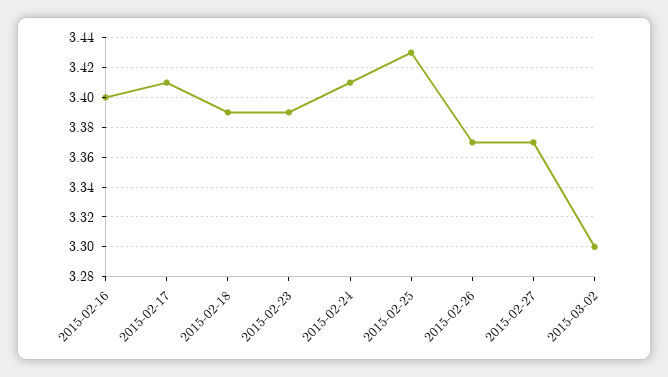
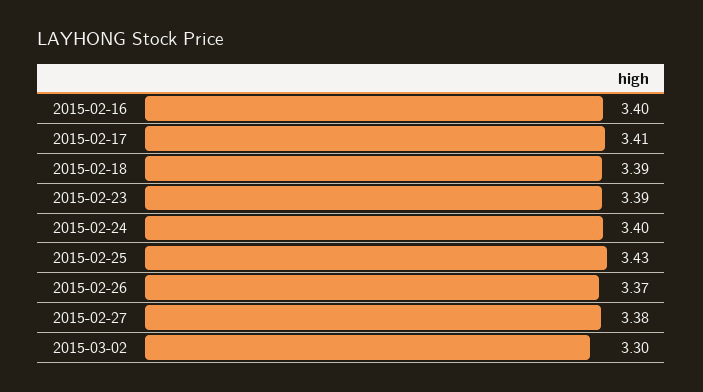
  {
    "2015-02-16": 3.4,
    "2015-02-17": 3.41,
    "2015-02-18": 3.39,
    "2015-02-23": 3.39,
-   "2015-02-24": 3.41,
+   "2015-02-24": 3.4,
    "2015-02-25": 3.43,
    "2015-02-26": 3.37,
-   "2015-02-27": 3.37,
+   "2015-02-27": 3.38,
    "2015-03-02": 3.3
  }

